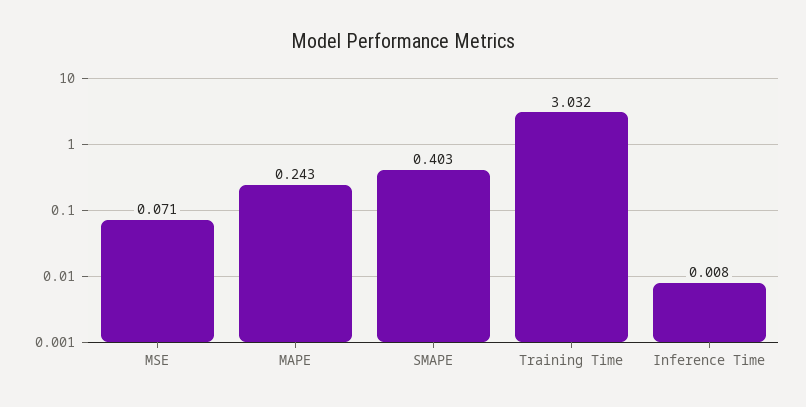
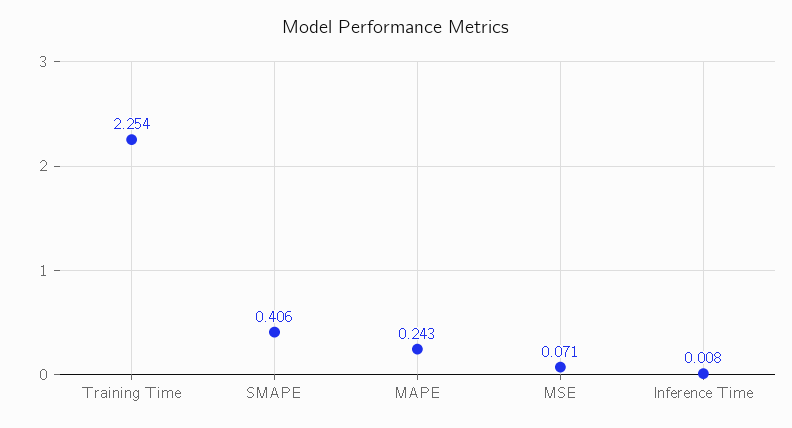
  {
    "MSE": 0.071,
    "MAPE": 0.243,
-   "SMAPE": 0.403,
+   "SMAPE": 0.406,
-   "Training Time": 3.032,
+   "Training Time": 2.254,
    "Inference Time": 0.008
  }

